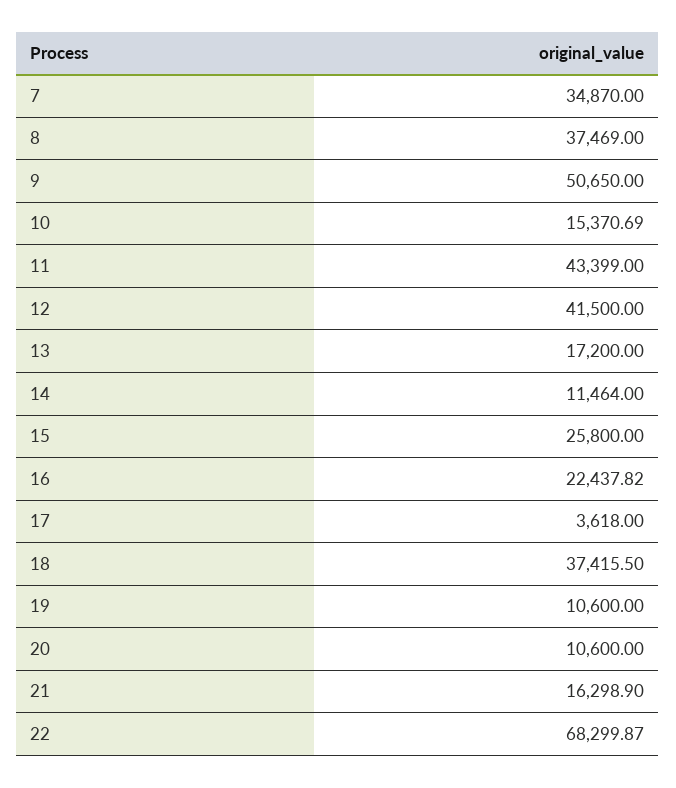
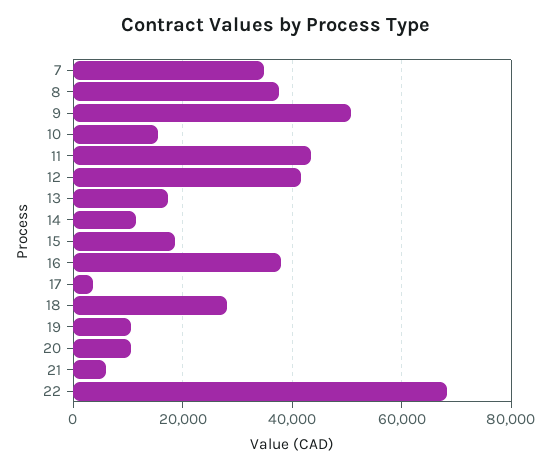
  {
    "7": 34870,
    "8": 37469,
    "9": 50650,
    "10": 15370.69,
    "11": 43399,
    "12": 41500,
    "13": 17200,
    "14": 11464,
-   "15": 25800,
+   "15": 18000,
-   "16": 22437.82,
+   "16": 38000,
    "17": 3618,
-   "18": 37415.5,
+   "18": 28000,
    "19": 10600,
    "20": 10600,
-   "21": 16298.9,
+   "21": 6000,
    "22": 68299.87
  }

